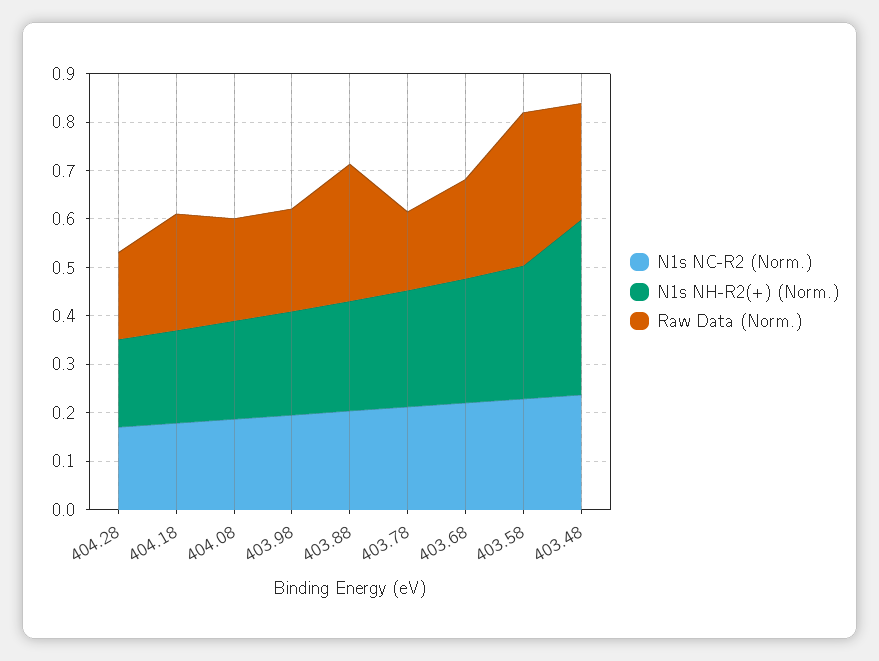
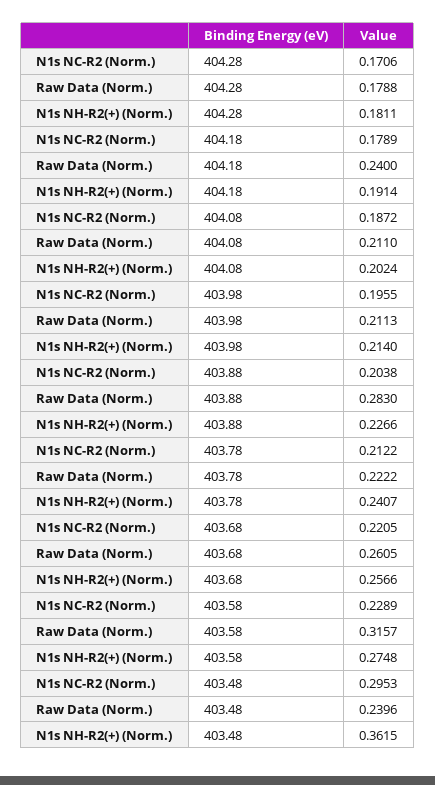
  {
    "N1s NC-R2 (Norm.)": {
      "404.28": 0.1706,
      "404.18": 0.1789,
      "404.08": 0.1872,
      "403.98": 0.1955,
      "403.88": 0.2038,
      "403.78": 0.2122,
      "403.68": 0.2205,
      "403.58": 0.2289,
-     "403.48": 0.24
+     "403.48": 0.2953
    },
    "N1s NH-R2(+) (Norm.)": {
      "404.28": 0.1811,
      "404.18": 0.1914,
      "404.08": 0.2024,
      "403.98": 0.214,
      "403.88": 0.2266,
      "403.78": 0.2407,
      "403.68": 0.2566,
      "403.58": 0.2748,
      "403.48": 0.3615
    },
    "Raw Data (Norm.)": {
      "404.28": 0.1788,
      "404.18": 0.24,
      "404.08": 0.211,
      "403.98": 0.2113,
      "403.88": 0.283,
-     "403.78": 0.16,
+     "403.78": 0.2222,
-     "403.68": 0.2,
+     "403.68": 0.2605,
      "403.58": 0.3157,
      "403.48": 0.2396
    }
  }

